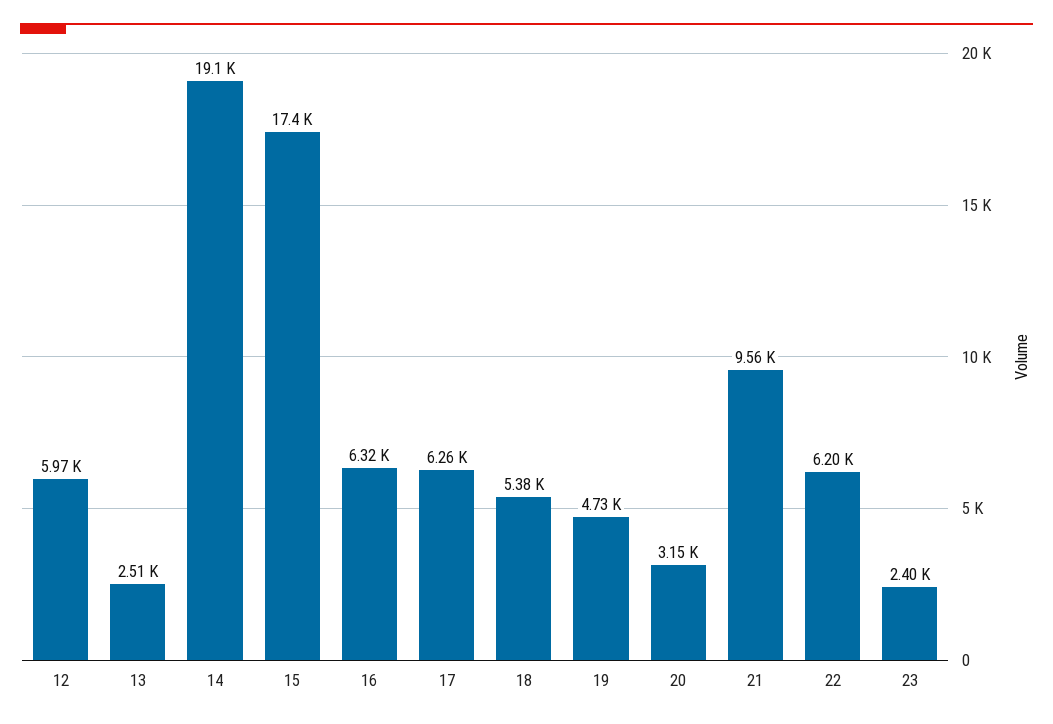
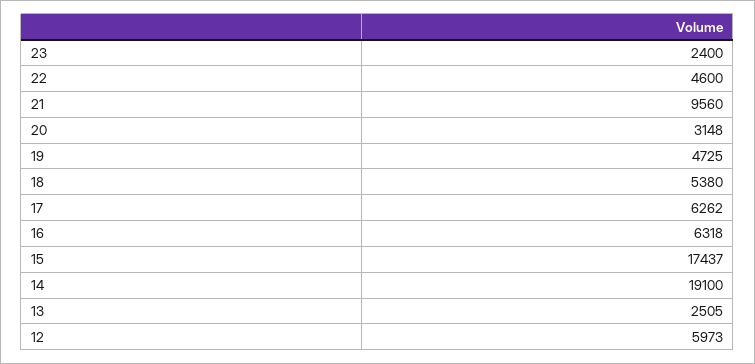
  {
    "12": 5973,
    "13": 2505,
    "14": 19100,
    "15": 17437,
    "16": 6318,
    "17": 6262,
    "18": 5380,
    "19": 4725,
    "20": 3148,
    "21": 9560,
-   "22": 6200,
+   "22": 4600,
    "23": 2400
  }

